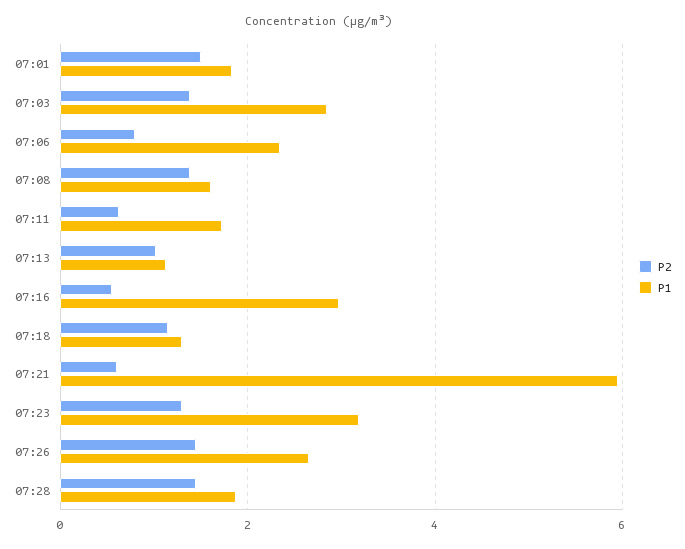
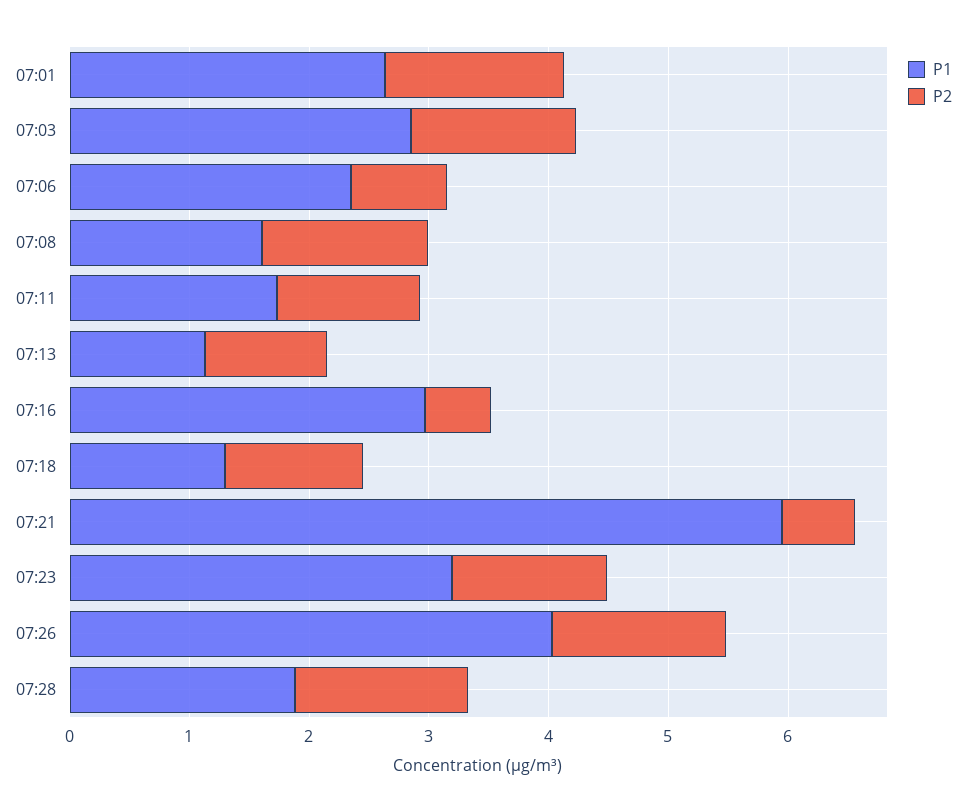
  {
    "P2": {
      "07:01": 1.6,
      "07:03": 1.4,
      "07:06": 0.8,
      "07:08": 1.4,
-     "07:11": 0.6,
+     "07:11": 1.2,
      "07:13": 1,
      "07:16": 0.6,
      "07:18": 1.2,
      "07:21": 0.6,
      "07:23": 1.4,
      "07:26": 1.4,
      "07:28": 1.4
    },
    "P1": {
-     "07:01": 1.8,
+     "07:01": 2.6,
      "07:03": 2.8,
      "07:06": 2.4,
      "07:08": 1.6,
      "07:11": 1.8,
      "07:13": 1.2,
      "07:16": 3,
      "07:18": 1.4,
      "07:21": 6,
      "07:23": 3.2,
-     "07:26": 2.6,
+     "07:26": 4,
      "07:28": 1.8
    }
  }

